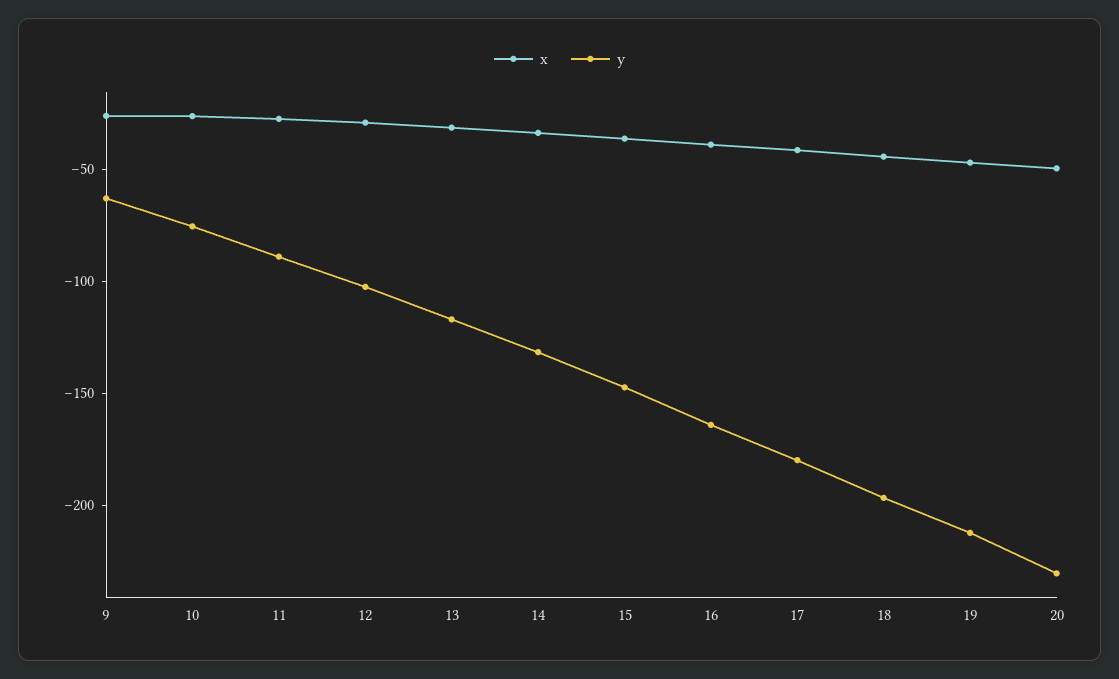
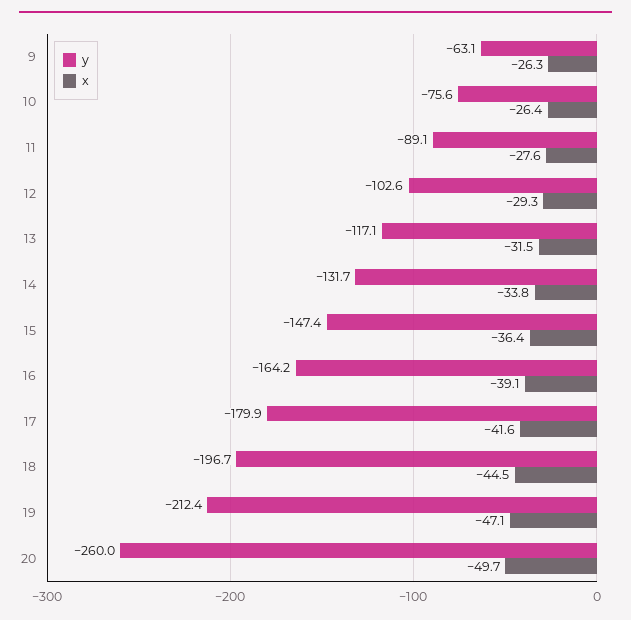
  {
    "x": {
      "9": -26.3,
      "10": -26.4,
      "11": -27.6,
      "12": -29.3,
      "13": -31.5,
      "14": -33.8,
      "15": -36.4,
      "16": -39.1,
      "17": -41.6,
      "18": -44.5,
      "19": -47.1,
      "20": -49.7
    },
    "y": {
      "9": -63.1,
      "10": -75.6,
      "11": -89.1,
      "12": -102.6,
      "13": -117.1,
      "14": -131.7,
      "15": -147.4,
      "16": -164.2,
      "17": -179.9,
      "18": -196.7,
      "19": -212.4,
-     "20": -230
+     "20": -260
    }
  }

